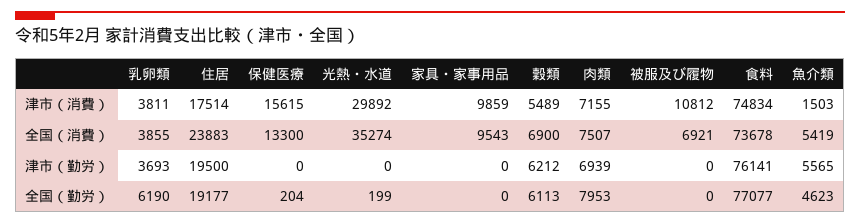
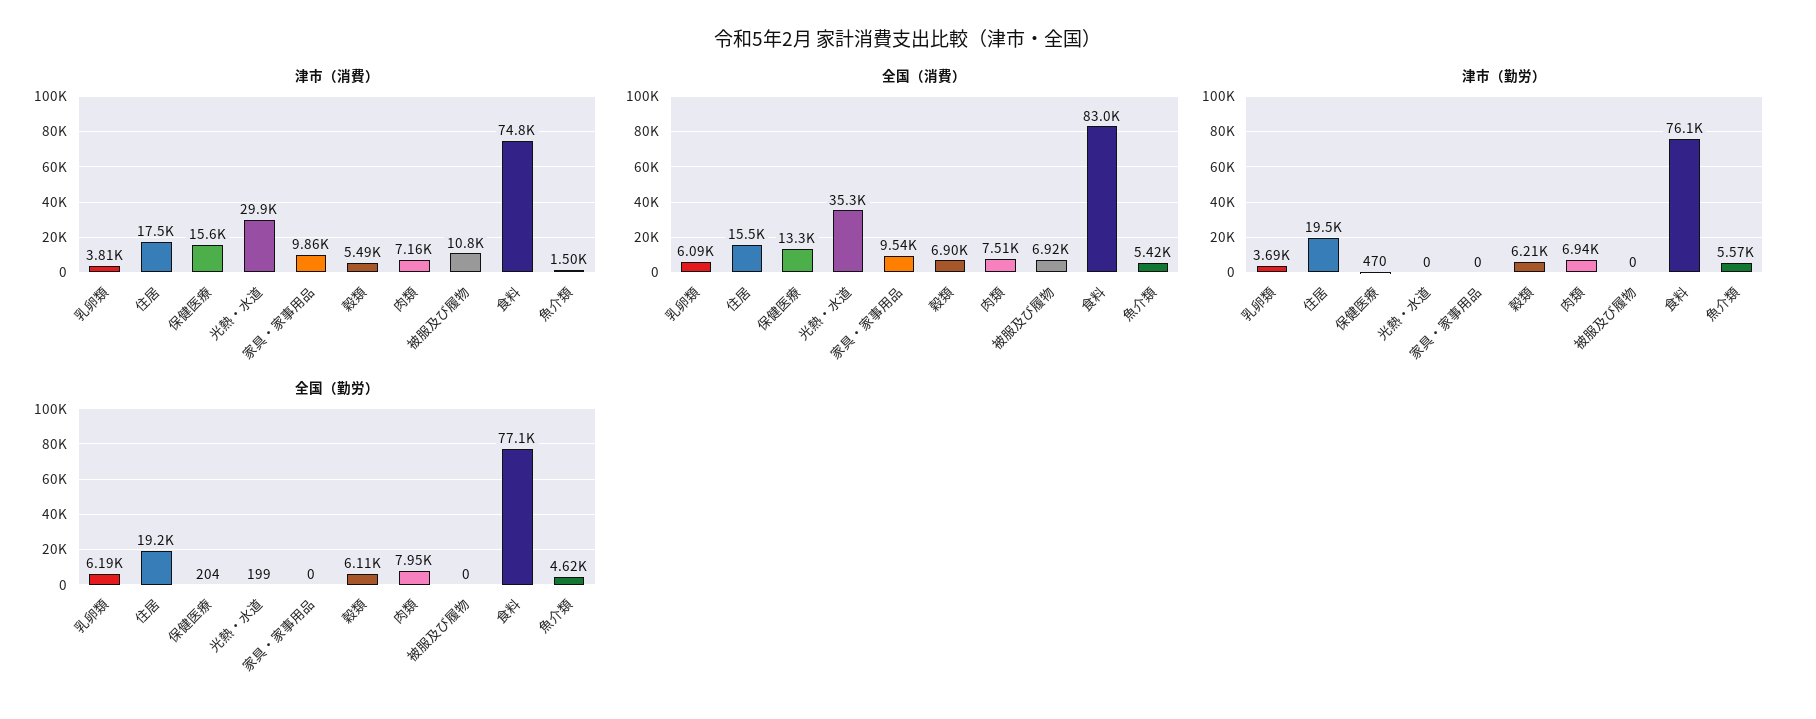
  {
    "津市（消費）": {
      "乳卵類": 3811,
      "住居": 17514,
      "保健医療": 15615,
      "光熱・水道": 29892,
      "家具・家事用品": 9859,
      "穀類": 5489,
      "肉類": 7155,
      "被服及び履物": 10812,
      "食料": 74834,
      "魚介類": 1503
    },
    "全国（消費）": {
-     "乳卵類": 3855,
+     "乳卵類": 6090,
-     "住居": 23883,
+     "住居": 15500,
      "保健医療": 13300,
      "光熱・水道": 35274,
      "家具・家事用品": 9543,
      "穀類": 6900,
      "肉類": 7507,
      "被服及び履物": 6921,
-     "食料": 73678,
+     "食料": 83000,
      "魚介類": 5419
    },
    "津市（勤労）": {
      "乳卵類": 3693,
      "住居": 19500,
-     "保健医療": 0,
+     "保健医療": 470,
      "光熱・水道": 0,
      "家具・家事用品": 0,
      "穀類": 6212,
      "肉類": 6939,
      "被服及び履物": 0,
      "食料": 76141,
      "魚介類": 5565
    },
    "全国（勤労）": {
      "乳卵類": 6190,
      "住居": 19177,
      "保健医療": 204,
      "光熱・水道": 199,
      "家具・家事用品": 0,
      "穀類": 6113,
      "肉類": 7953,
      "被服及び履物": 0,
      "食料": 77077,
      "魚介類": 4623
    }
  }

